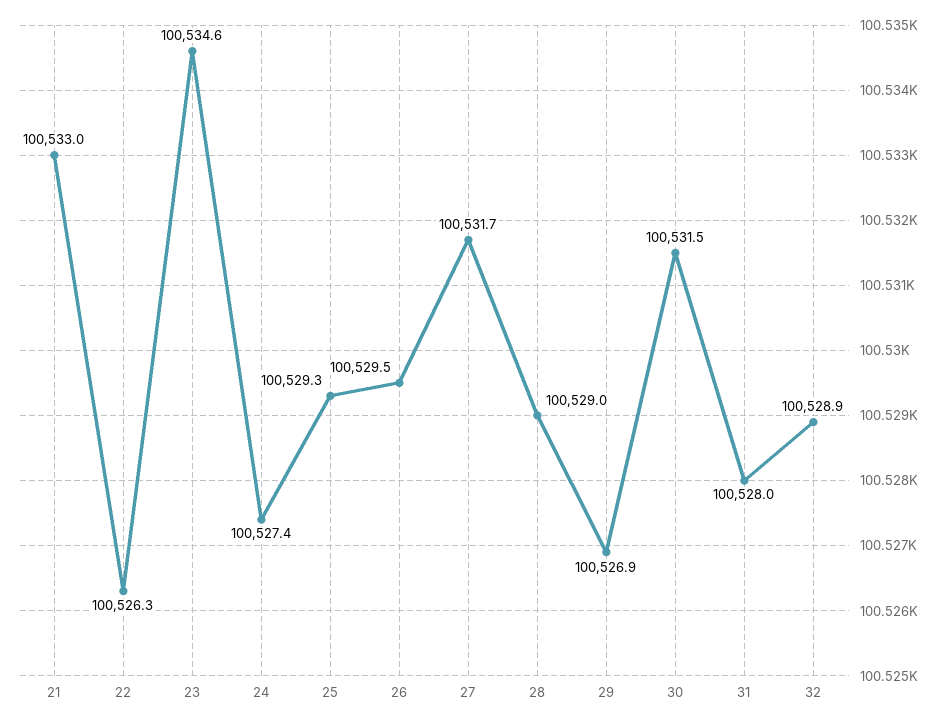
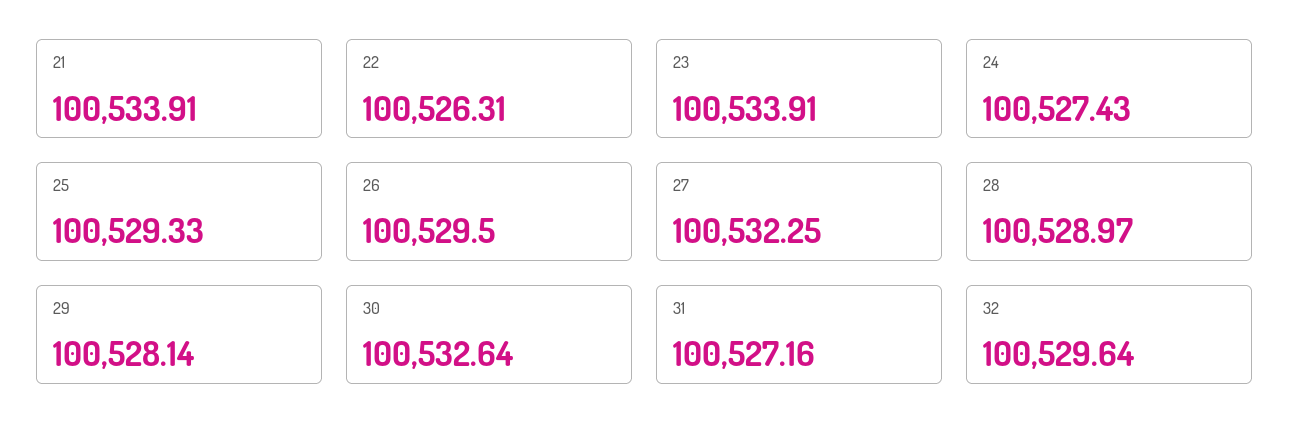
  {
-   "21": 100533,
+   "21": 100533.91,
    "22": 100526.31,
-   "23": 100534.6,
+   "23": 100533.91,
    "24": 100527.43,
    "25": 100529.33,
    "26": 100529.5,
-   "27": 100531.7,
+   "27": 100532.25,
    "28": 100528.97,
-   "29": 100526.9,
+   "29": 100528.14,
-   "30": 100531.5,
+   "30": 100532.64,
-   "31": 100528,
+   "31": 100527.16,
-   "32": 100528.9
+   "32": 100529.64
  }

